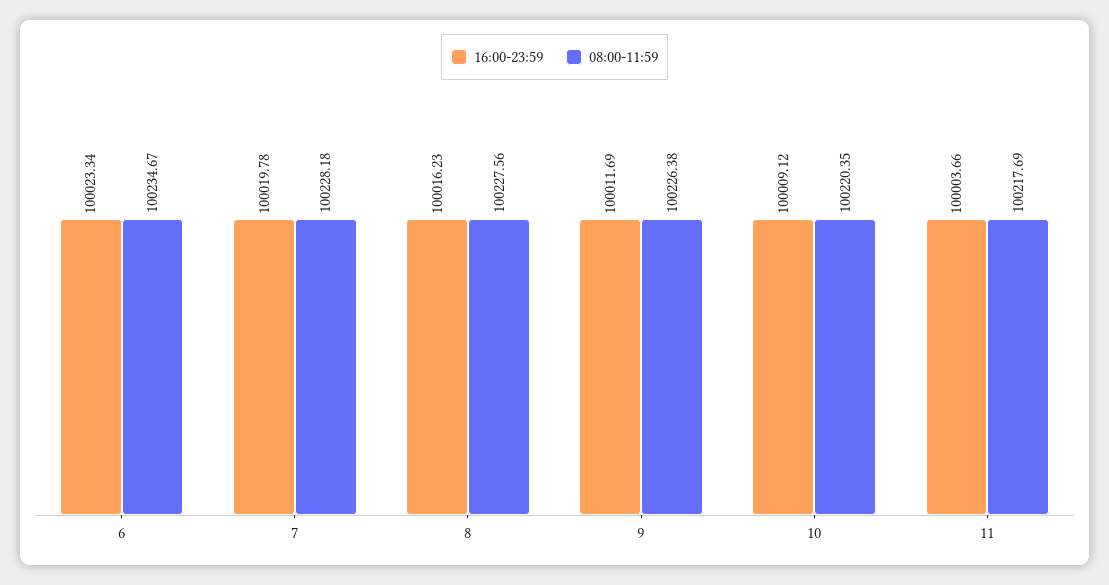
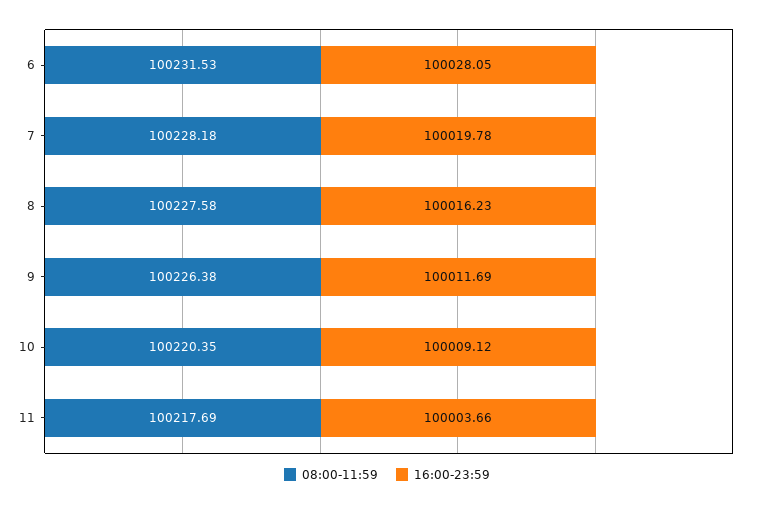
  {
    "16:00-23:59": {
-     "6": 100023.34,
+     "6": 100028.05,
      "7": 100019.78,
      "8": 100016.23,
      "9": 100011.69,
      "10": 100009.12,
      "11": 100003.66
    },
    "08:00-11:59": {
-     "6": 100234.67,
+     "6": 100231.53,
      "7": 100228.18,
-     "8": 100227.56,
+     "8": 100227.58,
      "9": 100226.38,
      "10": 100220.35,
      "11": 100217.69
    }
  }

